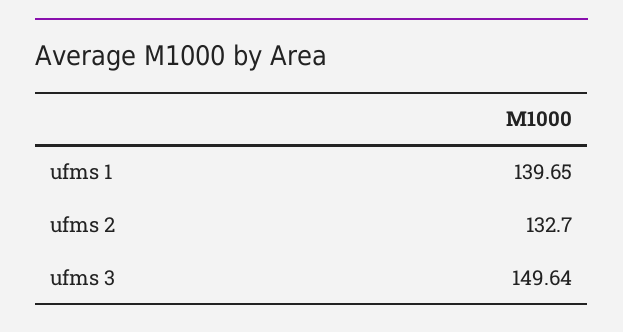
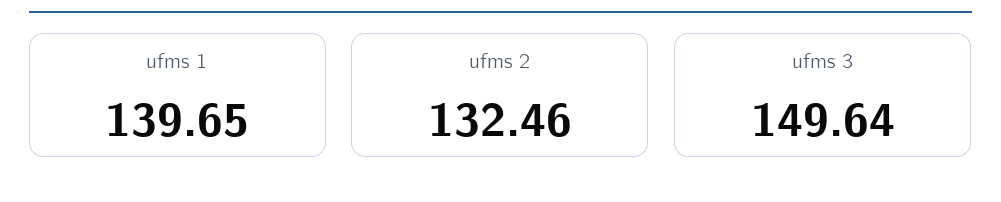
  {
    "ufms 1": 139.65,
-   "ufms 2": 132.7,
+   "ufms 2": 132.46,
    "ufms 3": 149.64
  }

